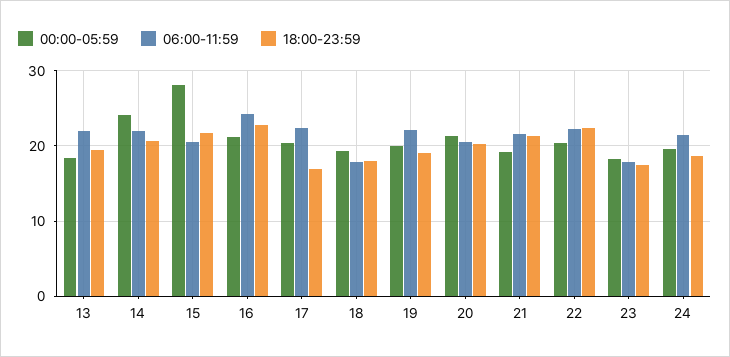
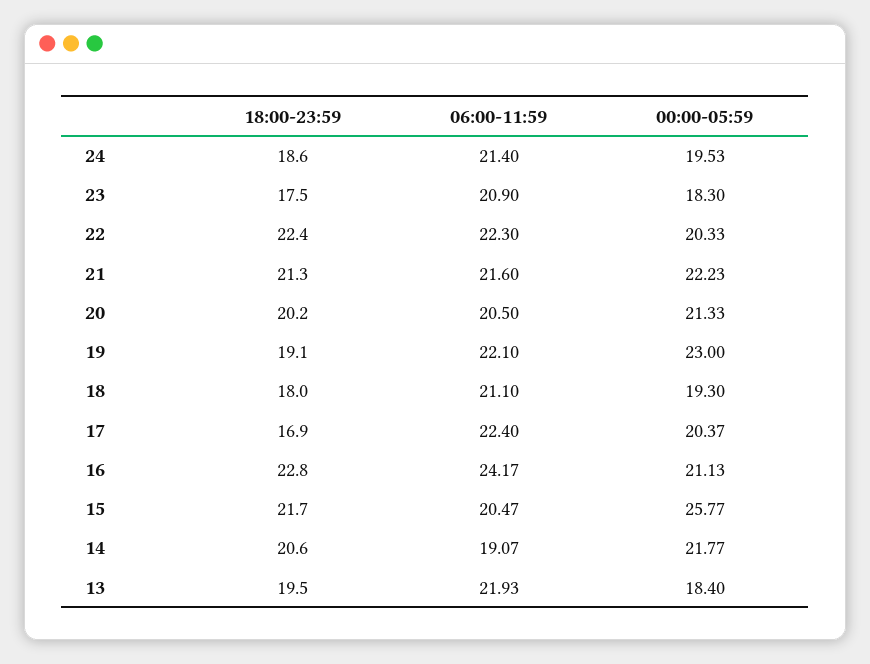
  {
    "00:00-05:59": {
      "13": 18.4,
-     "14": 24,
+     "14": 21.77,
-     "15": 28,
+     "15": 25.77,
      "16": 21.13,
      "17": 20.37,
      "18": 19.3,
-     "19": 20,
+     "19": 23,
      "20": 21.33,
-     "21": 19,
+     "21": 22.23,
      "22": 20.33,
      "23": 18.3,
      "24": 19.53
    },
    "06:00-11:59": {
      "13": 21.93,
-     "14": 22,
+     "14": 19.07,
      "15": 20.47,
      "16": 24.17,
      "17": 22.4,
-     "18": 18,
+     "18": 21.1,
      "19": 22.1,
      "20": 20.5,
      "21": 21.6,
      "22": 22.3,
-     "23": 18,
+     "23": 20.9,
      "24": 21.4
    },
    "18:00-23:59": {
      "13": 19.5,
      "14": 20.6,
      "15": 21.7,
      "16": 22.8,
      "17": 16.9,
      "18": 18,
      "19": 19.1,
      "20": 20.2,
      "21": 21.3,
      "22": 22.4,
      "23": 17.5,
      "24": 18.6
    }
  }

